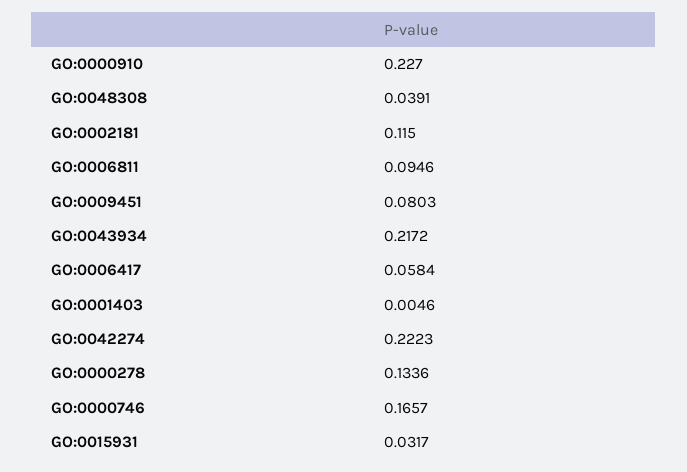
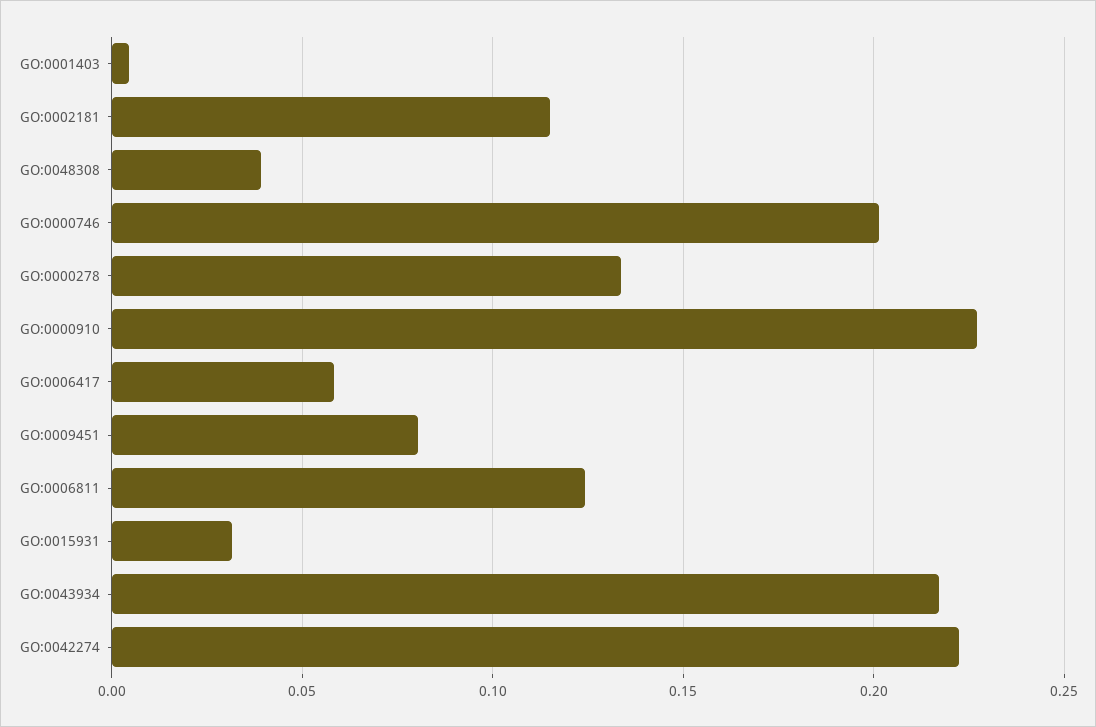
  {
    "GO:0000910": 0.227,
    "GO:0048308": 0.0391,
    "GO:0002181": 0.115,
-   "GO:0006811": 0.0946,
+   "GO:0006811": 0.125,
    "GO:0009451": 0.0803,
    "GO:0043934": 0.2172,
    "GO:0006417": 0.0584,
    "GO:0001403": 0.0046,
    "GO:0042274": 0.2223,
    "GO:0000278": 0.1336,
-   "GO:0000746": 0.1657,
+   "GO:0000746": 0.2,
    "GO:0015931": 0.0317
  }

